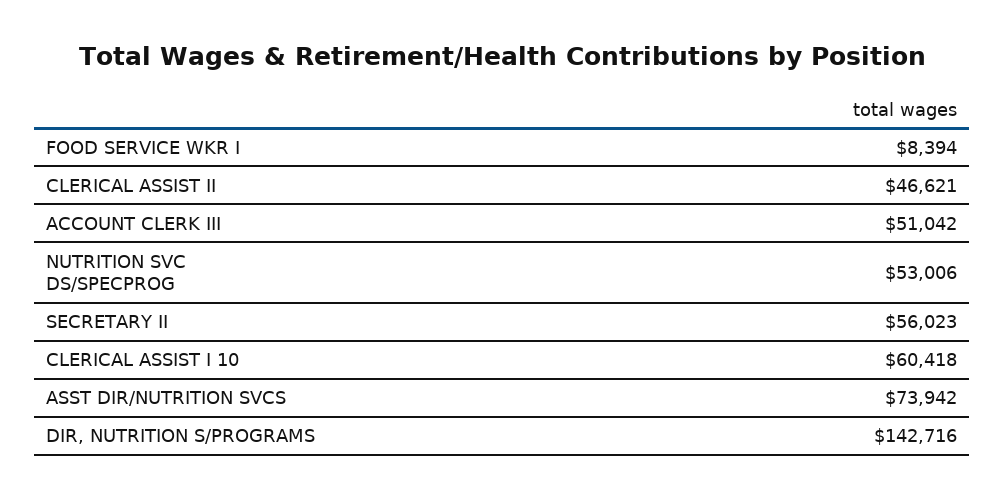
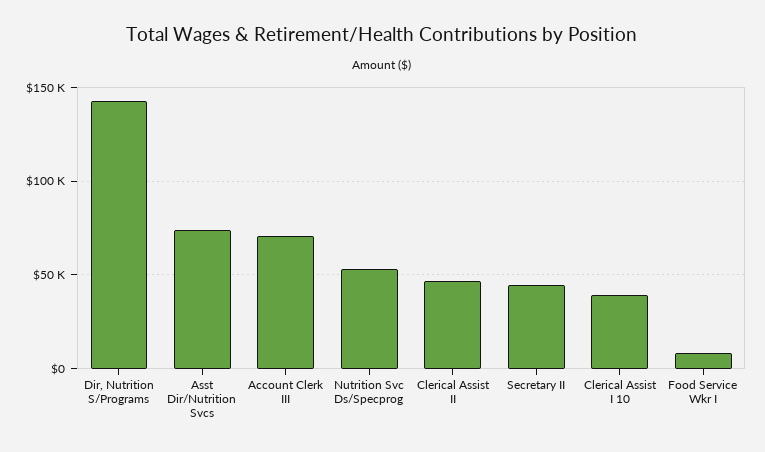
  {
    "FOOD SERVICE WKR I": 8394,
    "CLERICAL ASSIST II": 46621,
-   "ACCOUNT CLERK III": 51042,
+   "ACCOUNT CLERK III": 70000,
    "NUTRITION SVC DS/SPECPROG": 53006,
-   "SECRETARY II": 56023,
+   "SECRETARY II": 45000,
-   "CLERICAL ASSIST I 10": 60418,
+   "CLERICAL ASSIST I 10": 40000,
    "ASST DIR/NUTRITION SVCS": 73942,
    "DIR, NUTRITION S/PROGRAMS": 142716
  }

